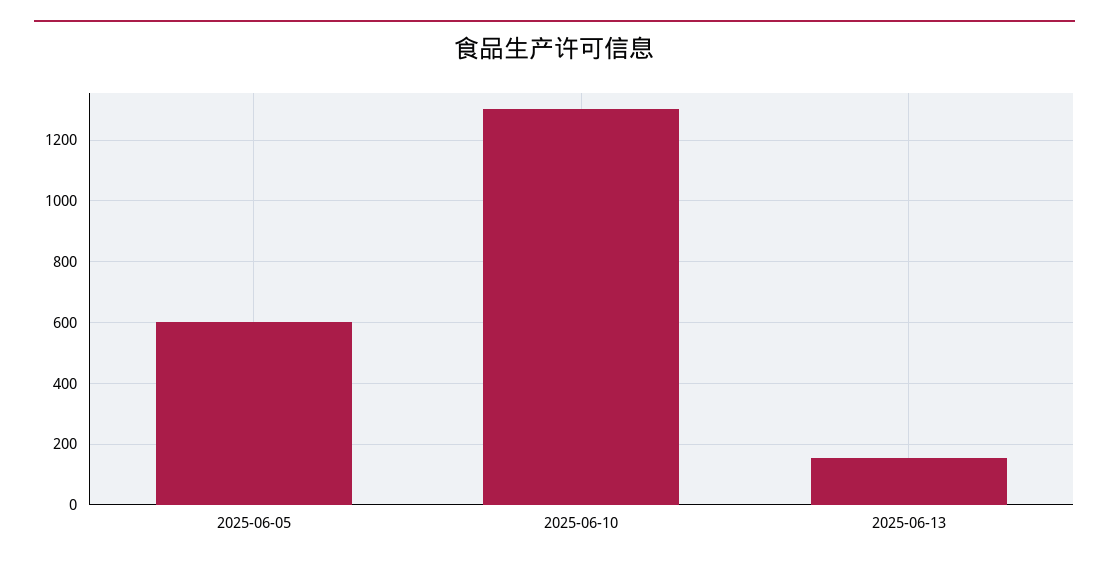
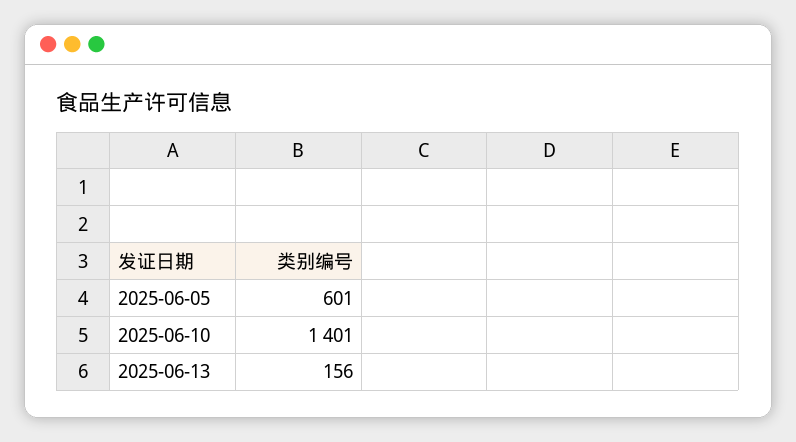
  {
    "2025-06-05": 601,
-   "2025-06-10": 1300,
+   "2025-06-10": 1401,
    "2025-06-13": 156
  }

